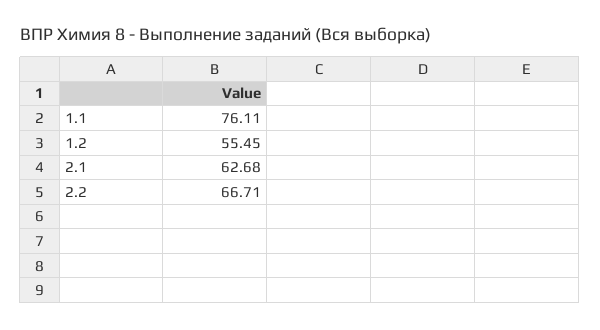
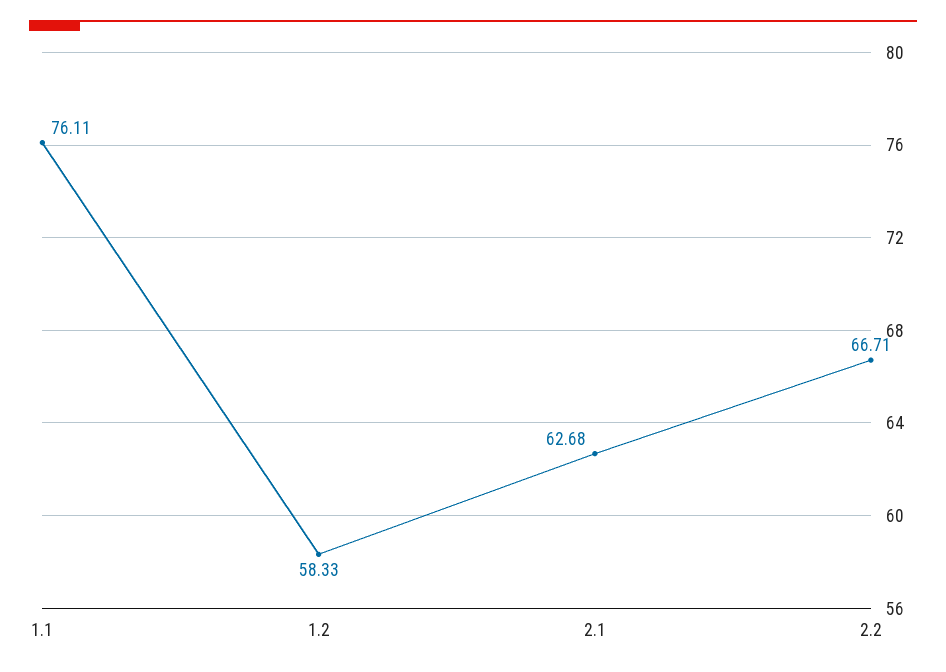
  {
    "1.1": 76.11,
-   "1.2": 55.45,
+   "1.2": 58.33,
    "2.1": 62.68,
    "2.2": 66.71
  }

